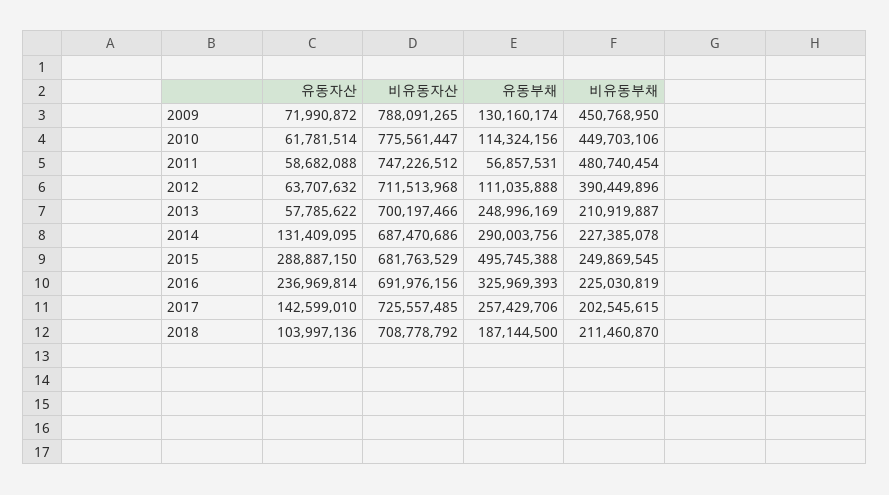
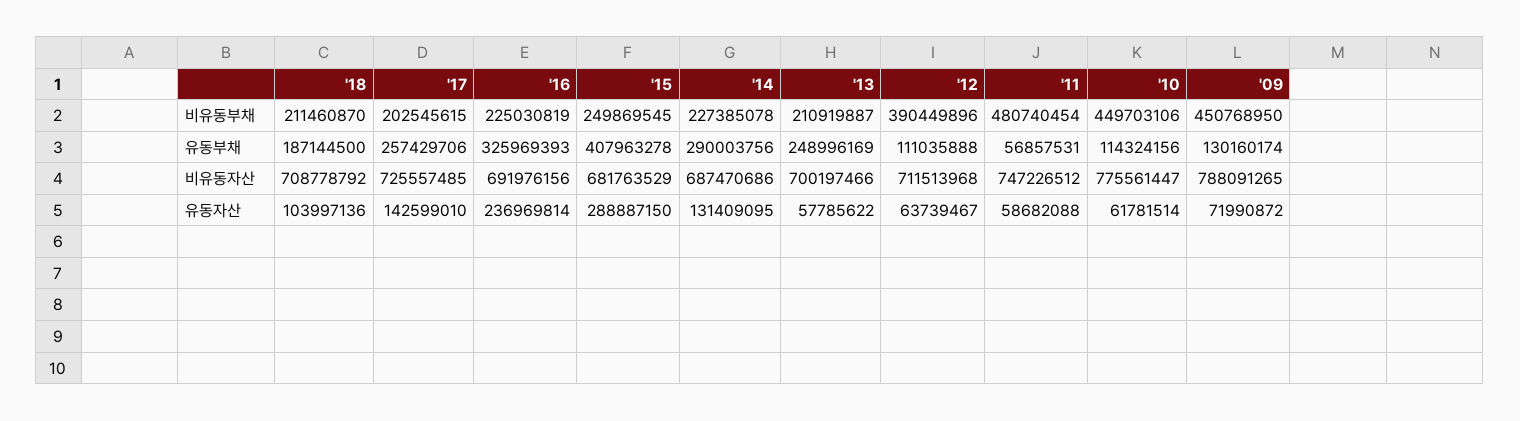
  {
    "유동자산": {
      "2009": 71990872,
      "2010": 61781514,
      "2011": 58682088,
-     "2012": 63707632,
+     "2012": 63739467,
      "2013": 57785622,
      "2014": 131409095,
      "2015": 288887150,
      "2016": 236969814,
      "2017": 142599010,
      "2018": 103997136
    },
    "비유동자산": {
      "2009": 788091265,
      "2010": 775561447,
      "2011": 747226512,
      "2012": 711513968,
      "2013": 700197466,
      "2014": 687470686,
      "2015": 681763529,
      "2016": 691976156,
      "2017": 725557485,
      "2018": 708778792
    },
    "유동부채": {
      "2009": 130160174,
      "2010": 114324156,
      "2011": 56857531,
      "2012": 111035888,
      "2013": 248996169,
      "2014": 290003756,
-     "2015": 495745388,
+     "2015": 407963278,
      "2016": 325969393,
      "2017": 257429706,
      "2018": 187144500
    },
    "비유동부채": {
      "2009": 450768950,
      "2010": 449703106,
      "2011": 480740454,
      "2012": 390449896,
      "2013": 210919887,
      "2014": 227385078,
      "2015": 249869545,
      "2016": 225030819,
      "2017": 202545615,
      "2018": 211460870
    }
  }

